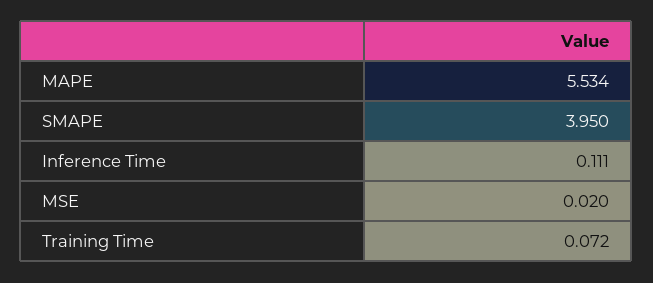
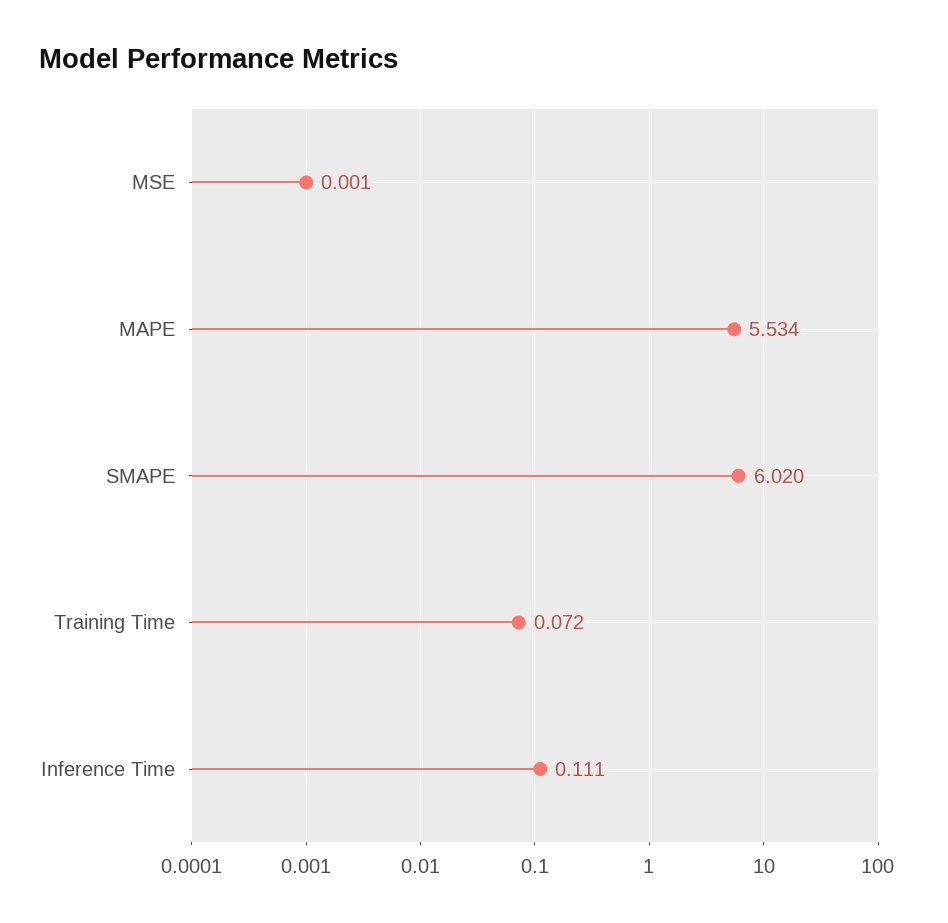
  {
    "MAPE": 5.534,
-   "SMAPE": 3.95,
+   "SMAPE": 6.02,
    "Inference Time": 0.111,
-   "MSE": 0.02,
+   "MSE": 0.001,
    "Training Time": 0.072
  }

